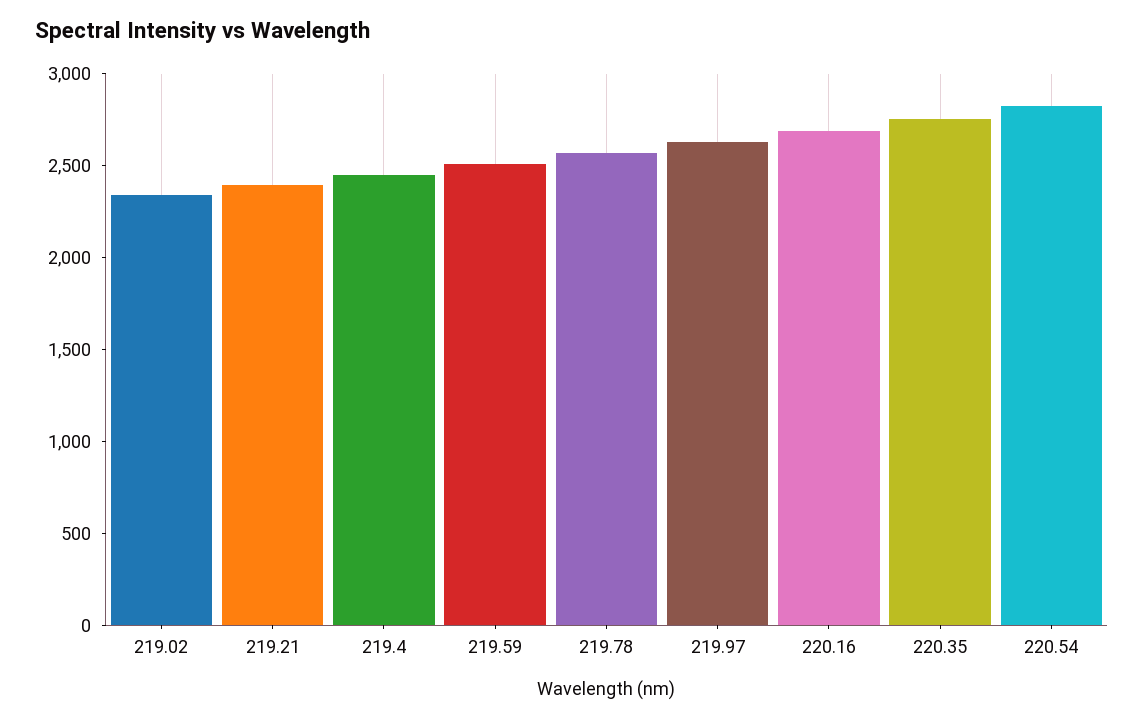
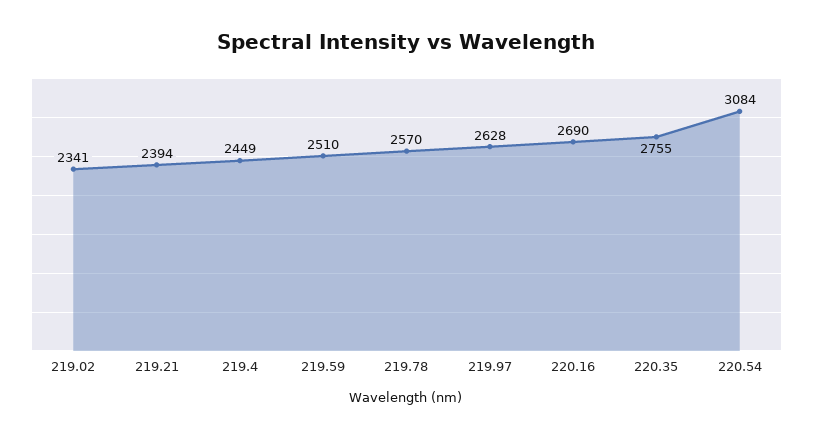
  {
    "219.02": 2341,
    "219.21": 2394,
    "219.4": 2449,
    "219.59": 2510,
    "219.78": 2570,
    "219.97": 2628,
    "220.16": 2690,
    "220.35": 2755,
-   "220.54": 2800
+   "220.54": 3084
  }

